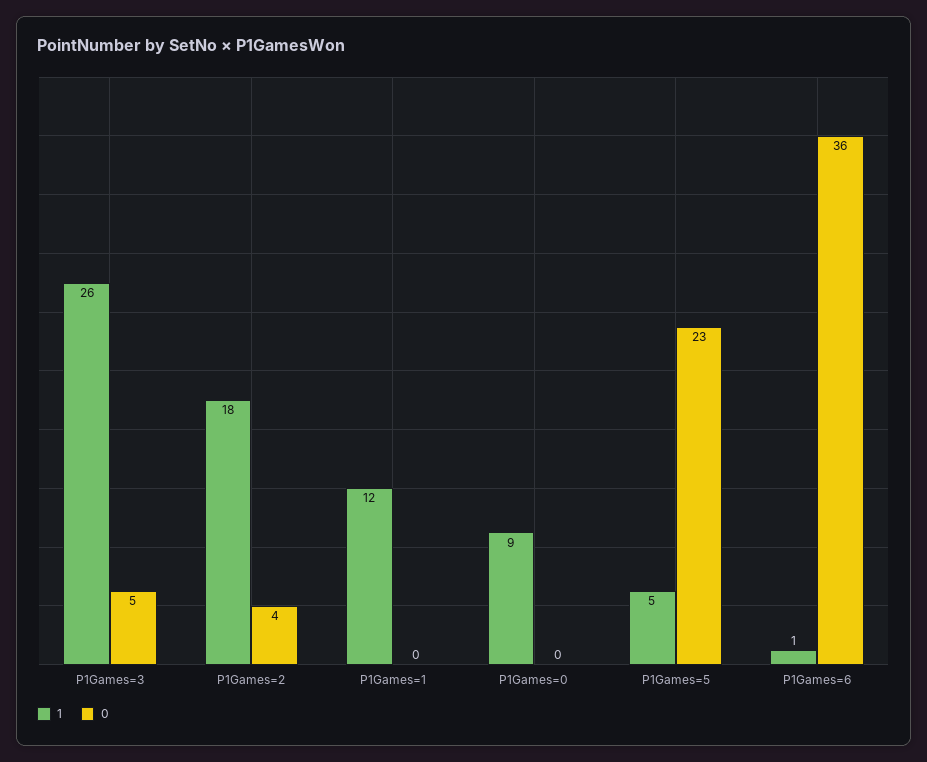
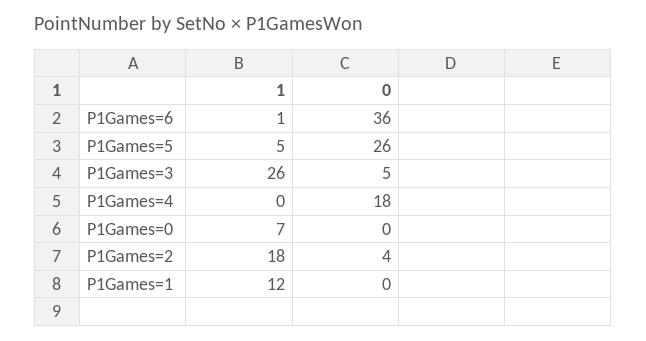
  {
    "1": {
      "P1Games=3": 26,
      "P1Games=2": 18,
      "P1Games=1": 12,
-     "P1Games=0": 9,
+     "P1Games=0": 7,
      "P1Games=5": 5,
-     "P1Games=6": 1
+     "P1Games=6": 1,
+     "P1Games=4": 0
    },
    "0": {
      "P1Games=3": 5,
      "P1Games=2": 4,
      "P1Games=1": 0,
      "P1Games=0": 0,
-     "P1Games=5": 23,
+     "P1Games=5": 26,
-     "P1Games=6": 36
+     "P1Games=6": 36,
+     "P1Games=4": 18
    }
  }

